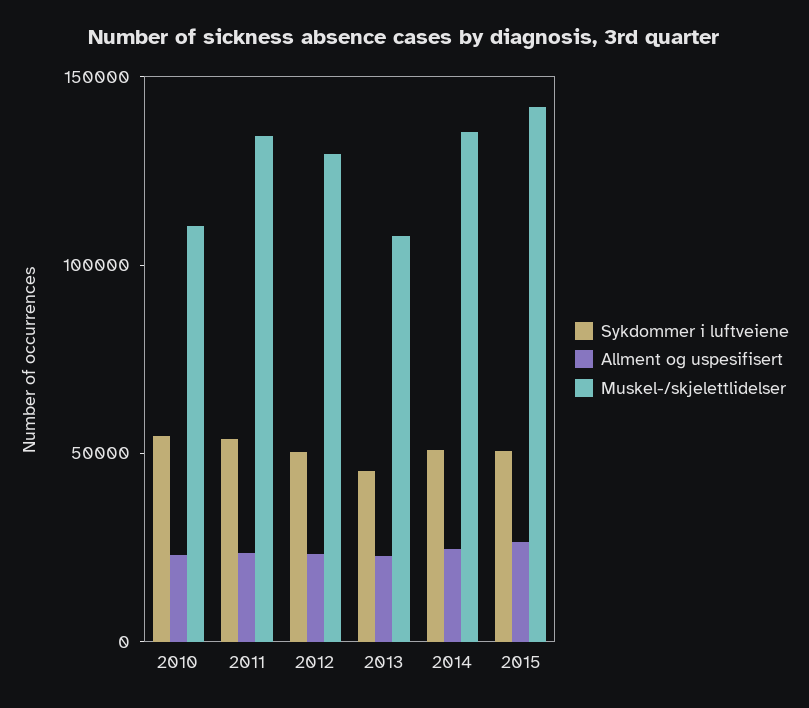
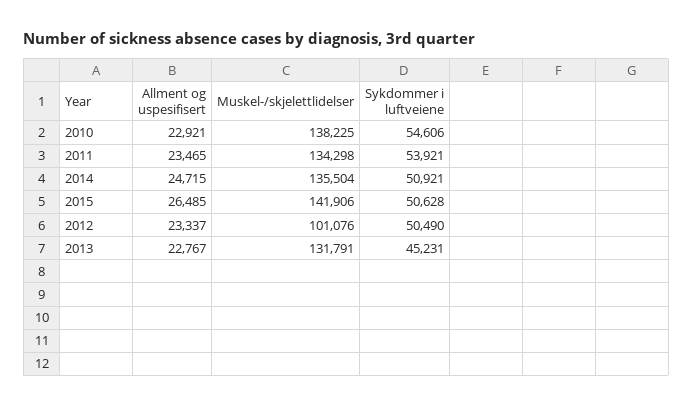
  {
    "Sykdommer i luftveiene": {
      "2010": 54606,
      "2011": 53921,
      "2012": 50490,
      "2013": 45231,
      "2014": 50921,
      "2015": 50628
    },
    "Allment og uspesifisert": {
      "2010": 22921,
      "2011": 23465,
      "2012": 23337,
      "2013": 22767,
      "2014": 24715,
      "2015": 26485
    },
    "Muskel-/skjelettlidelser": {
-     "2010": 110000,
+     "2010": 138225,
      "2011": 134298,
-     "2012": 130000,
+     "2012": 101076,
-     "2013": 110000,
+     "2013": 131791,
      "2014": 135504,
      "2015": 141906
    }
  }

